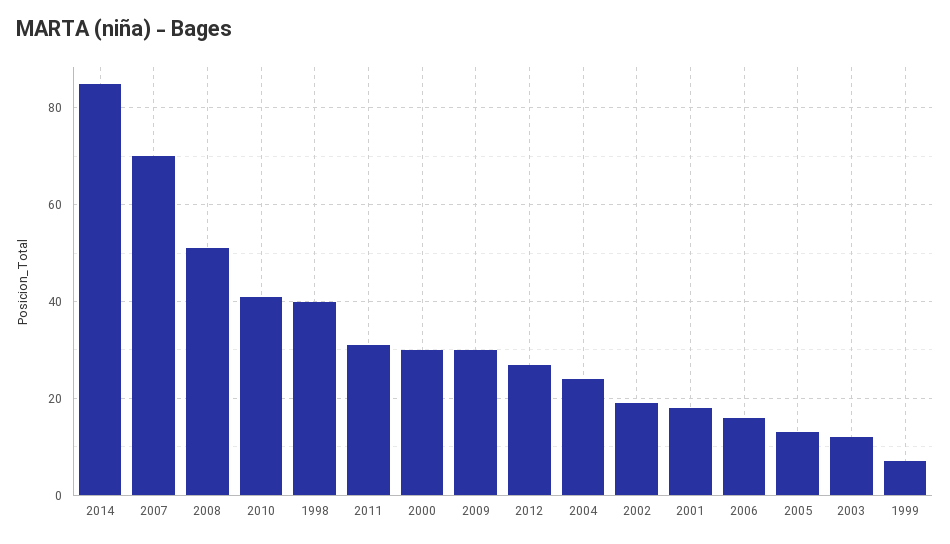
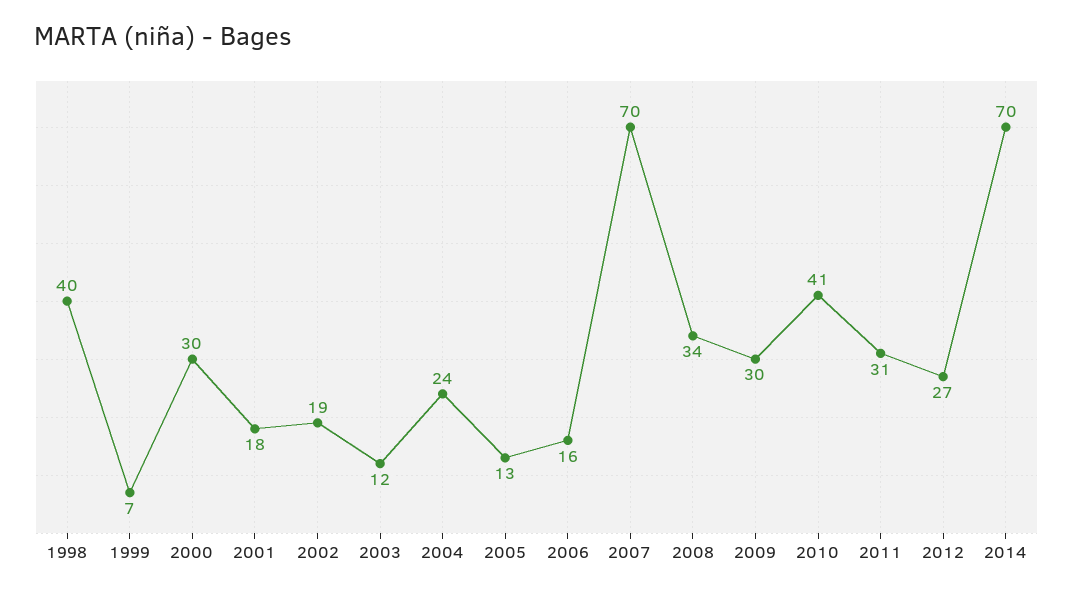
  {
-   "2014": 85,
+   "2014": 70,
    "2007": 70,
-   "2008": 50,
+   "2008": 34,
    "2010": 41,
    "1998": 40,
    "2011": 31,
    "2000": 30,
    "2009": 30,
    "2012": 27,
    "2004": 24,
    "2002": 19,
    "2001": 18,
    "2006": 16,
    "2005": 13,
    "2003": 12,
    "1999": 7
  }

